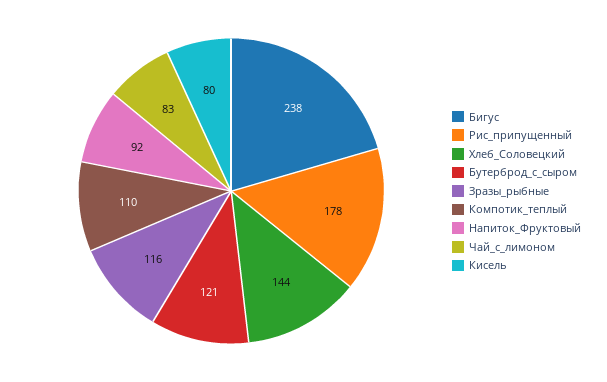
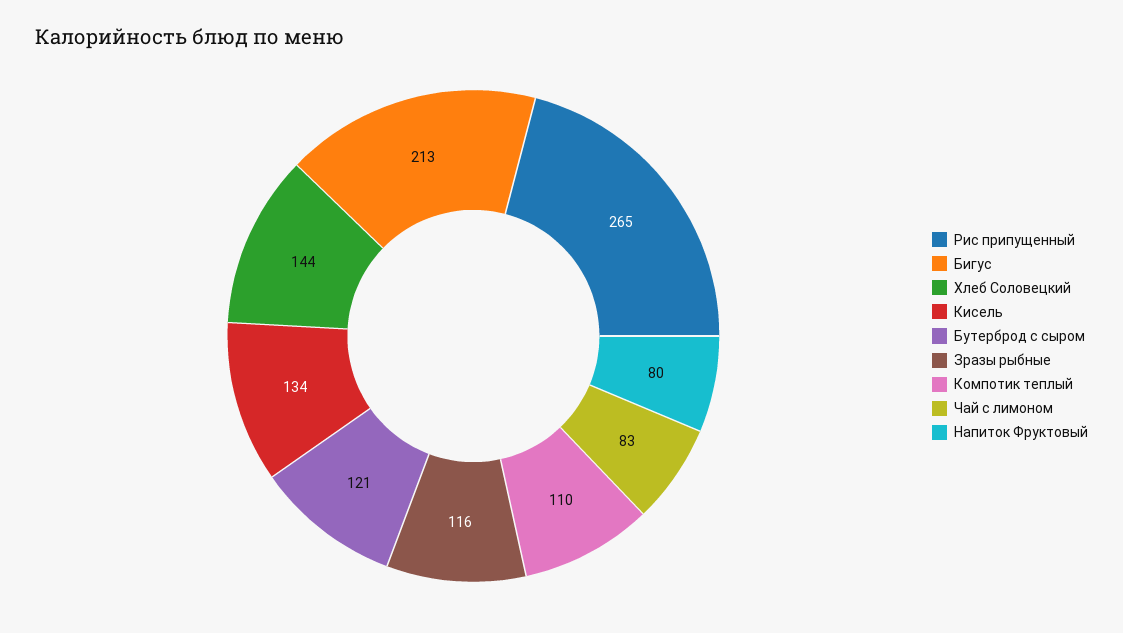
  {
-   "Бигус": 238,
+   "Бигус": 213,
-   "Рис_припущенный": 178,
+   "Рис_припущенный": 265,
    "Хлеб_Соловецкий": 144,
    "Бутерброд_с_сыром": 121,
    "Зразы_рыбные": 116,
    "Компотик_теплый": 110,
-   "Напиток_Фруктовый": 92,
+   "Напиток_Фруктовый": 80,
    "Чай_с_лимоном": 83,
-   "Кисель": 80
+   "Кисель": 134
  }

